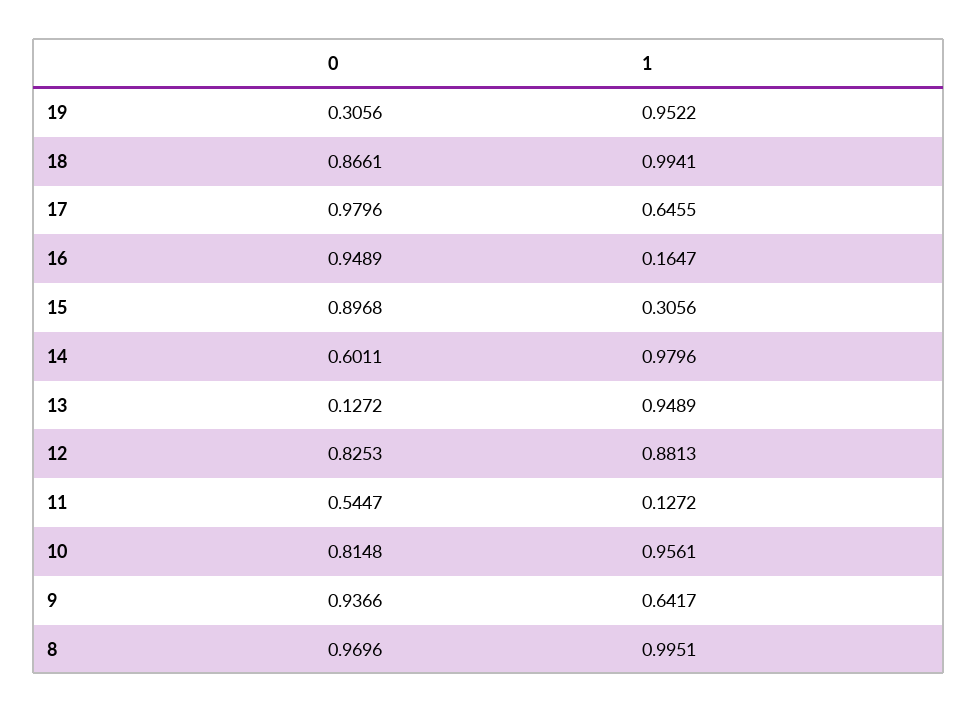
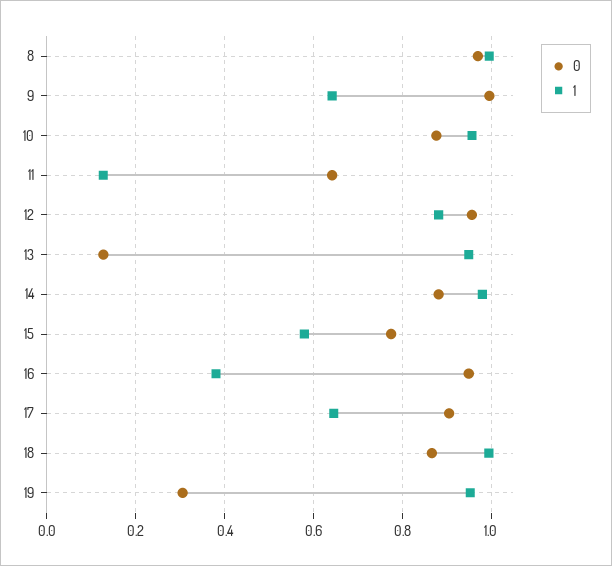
  {
    "0": {
      "19": 0.3056,
      "18": 0.8661,
-     "17": 0.9796,
+     "17": 0.9,
      "16": 0.9489,
-     "15": 0.8968,
+     "15": 0.78,
-     "14": 0.6011,
+     "14": 0.88,
      "13": 0.1272,
-     "12": 0.8253,
+     "12": 0.96,
-     "11": 0.5447,
+     "11": 0.64,
-     "10": 0.8148,
+     "10": 0.88,
-     "9": 0.9366,
+     "9": 1,
      "8": 0.9696
    },
    "1": {
      "19": 0.9522,
      "18": 0.9941,
      "17": 0.6455,
-     "16": 0.1647,
+     "16": 0.38,
-     "15": 0.3056,
+     "15": 0.58,
      "14": 0.9796,
      "13": 0.9489,
      "12": 0.8813,
      "11": 0.1272,
      "10": 0.9561,
      "9": 0.6417,
      "8": 0.9951
    }
  }

